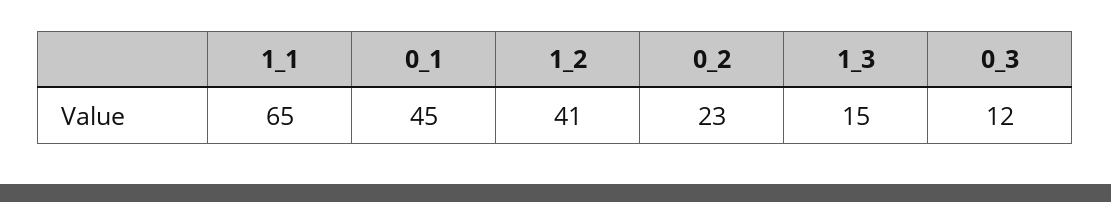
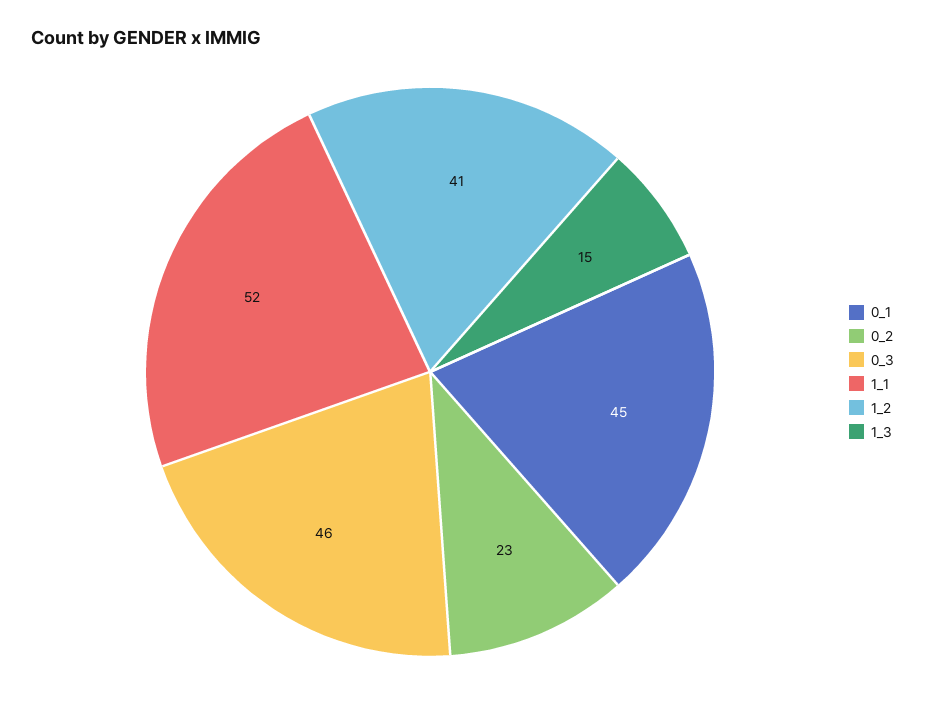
  {
-   "1_1": 65,
+   "1_1": 52,
    "0_1": 45,
    "1_2": 41,
    "0_2": 23,
    "1_3": 15,
-   "0_3": 12
+   "0_3": 46
  }

